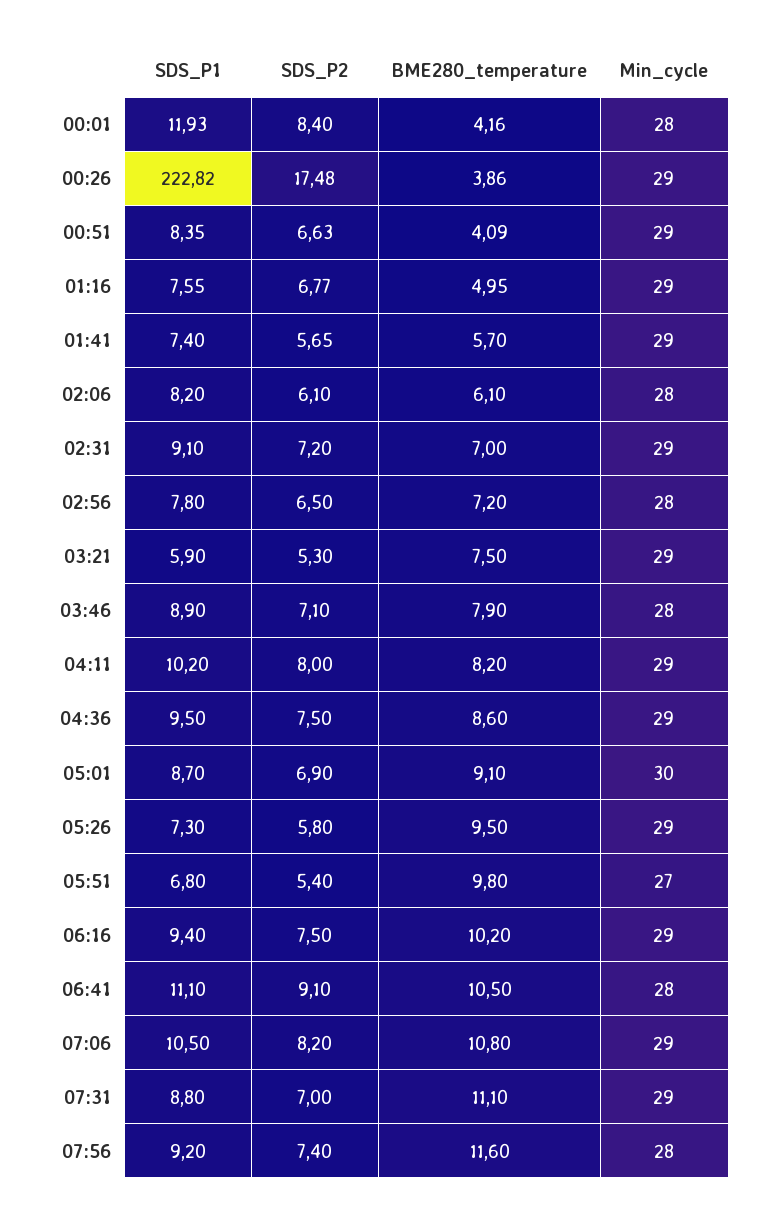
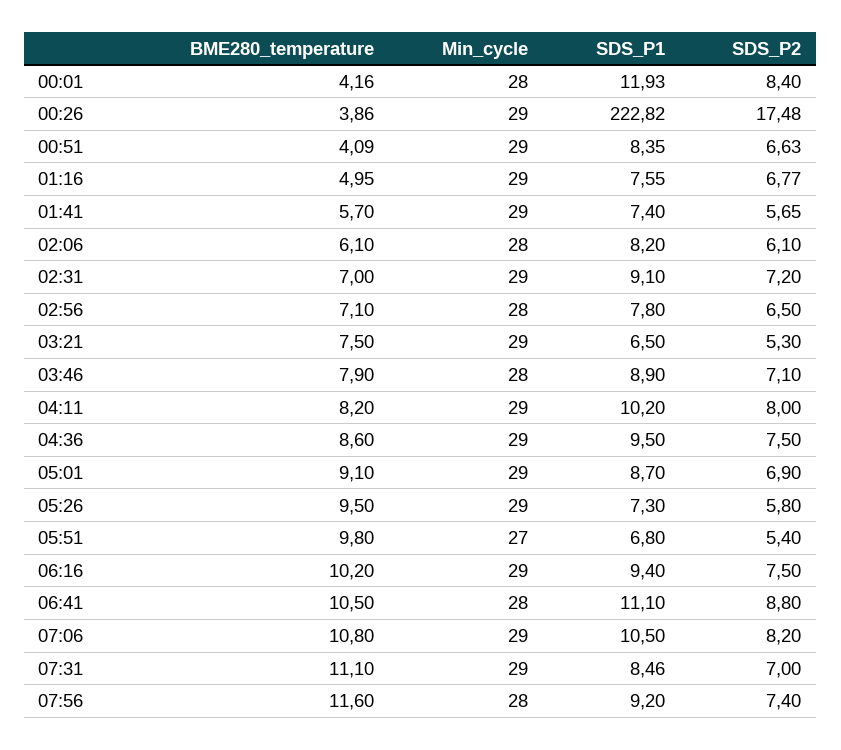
  {
    "SDS_P1": {
      "00:01": 11.93,
      "00:26": 222.82,
      "00:51": 8.35,
      "01:16": 7.55,
      "01:41": 7.4,
      "02:06": 8.2,
      "02:31": 9.1,
      "02:56": 7.8,
-     "03:21": 5.9,
+     "03:21": 6.5,
      "03:46": 8.9,
      "04:11": 10.2,
      "04:36": 9.5,
      "05:01": 8.7,
      "05:26": 7.3,
      "05:51": 6.8,
      "06:16": 9.4,
      "06:41": 11.1,
      "07:06": 10.5,
-     "07:31": 8.8,
+     "07:31": 8.46,
      "07:56": 9.2
    },
    "SDS_P2": {
      "00:01": 8.4,
      "00:26": 17.48,
      "00:51": 6.63,
      "01:16": 6.77,
      "01:41": 5.65,
      "02:06": 6.1,
      "02:31": 7.2,
      "02:56": 6.5,
      "03:21": 5.3,
      "03:46": 7.1,
      "04:11": 8,
      "04:36": 7.5,
      "05:01": 6.9,
      "05:26": 5.8,
      "05:51": 5.4,
      "06:16": 7.5,
-     "06:41": 9.1,
+     "06:41": 8.8,
      "07:06": 8.2,
      "07:31": 7,
      "07:56": 7.4
    },
    "BME280_temperature": {
      "00:01": 4.16,
      "00:26": 3.86,
      "00:51": 4.09,
      "01:16": 4.95,
      "01:41": 5.7,
      "02:06": 6.1,
      "02:31": 7,
-     "02:56": 7.2,
+     "02:56": 7.1,
      "03:21": 7.5,
      "03:46": 7.9,
      "04:11": 8.2,
      "04:36": 8.6,
      "05:01": 9.1,
      "05:26": 9.5,
      "05:51": 9.8,
      "06:16": 10.2,
      "06:41": 10.5,
      "07:06": 10.8,
      "07:31": 11.1,
      "07:56": 11.6
    },
    "Min_cycle": {
      "00:01": 28,
      "00:26": 29,
      "00:51": 29,
      "01:16": 29,
      "01:41": 29,
      "02:06": 28,
      "02:31": 29,
      "02:56": 28,
      "03:21": 29,
      "03:46": 28,
      "04:11": 29,
      "04:36": 29,
-     "05:01": 30,
+     "05:01": 29,
      "05:26": 29,
      "05:51": 27,
      "06:16": 29,
      "06:41": 28,
      "07:06": 29,
      "07:31": 29,
      "07:56": 28
    }
  }

